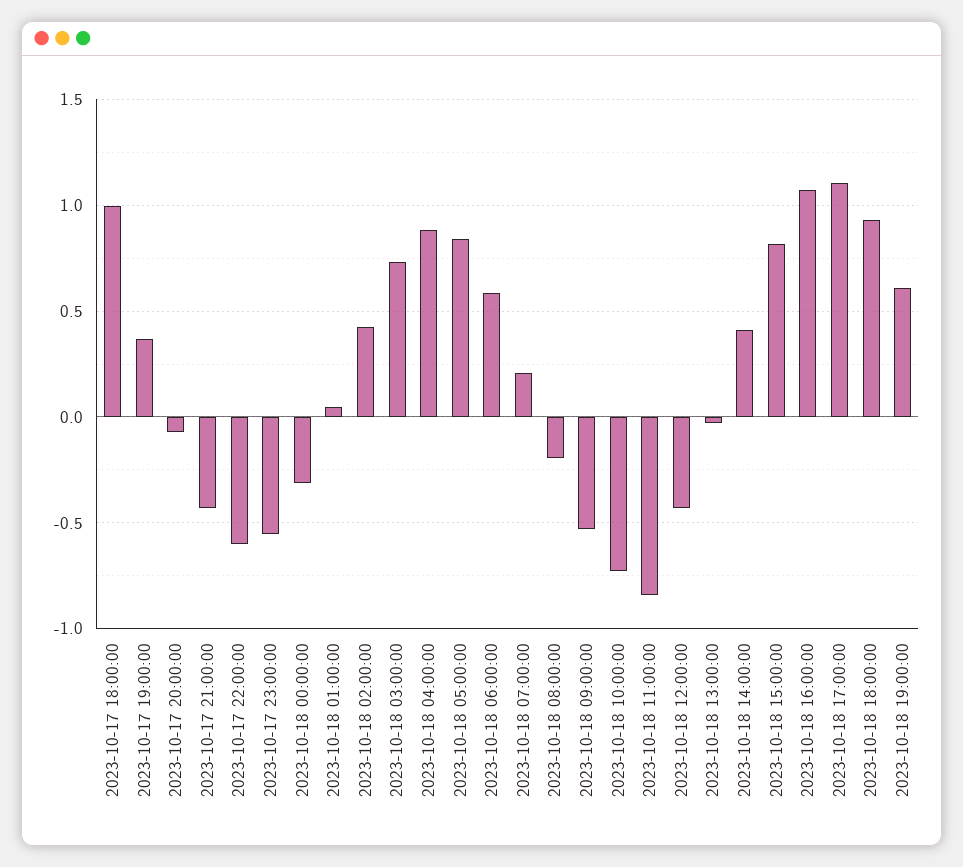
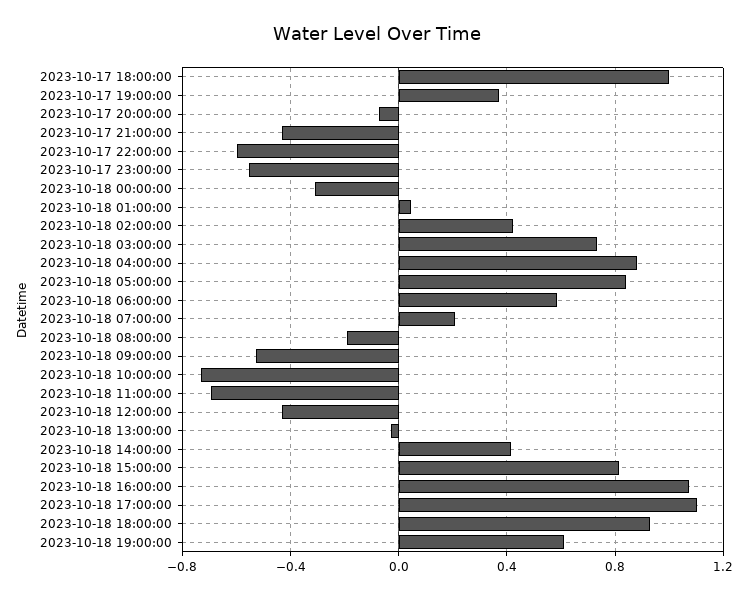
  {
    "2023-10-17 18:00:00": 1,
    "2023-10-17 19:00:00": 0.35,
    "2023-10-17 20:00:00": -0.05,
    "2023-10-17 21:00:00": -0.45,
    "2023-10-17 22:00:00": -0.6,
    "2023-10-17 23:00:00": -0.55,
    "2023-10-18 00:00:00": -0.3,
    "2023-10-18 01:00:00": 0.05,
    "2023-10-18 02:00:00": 0.4,
    "2023-10-18 03:00:00": 0.75,
    "2023-10-18 04:00:00": 0.9,
    "2023-10-18 05:00:00": 0.85,
    "2023-10-18 06:00:00": 0.6,
    "2023-10-18 07:00:00": 0.2,
    "2023-10-18 08:00:00": -0.2,
    "2023-10-18 09:00:00": -0.55,
    "2023-10-18 10:00:00": -0.75,
-   "2023-10-18 11:00:00": -0.85,
+   "2023-10-18 11:00:00": -0.7,
    "2023-10-18 12:00:00": -0.45,
    "2023-10-18 13:00:00": -0.05,
    "2023-10-18 14:00:00": 0.4,
    "2023-10-18 15:00:00": 0.8,
    "2023-10-18 16:00:00": 1.05,
    "2023-10-18 17:00:00": 1.1,
    "2023-10-18 18:00:00": 0.95,
    "2023-10-18 19:00:00": 0.6
  }

